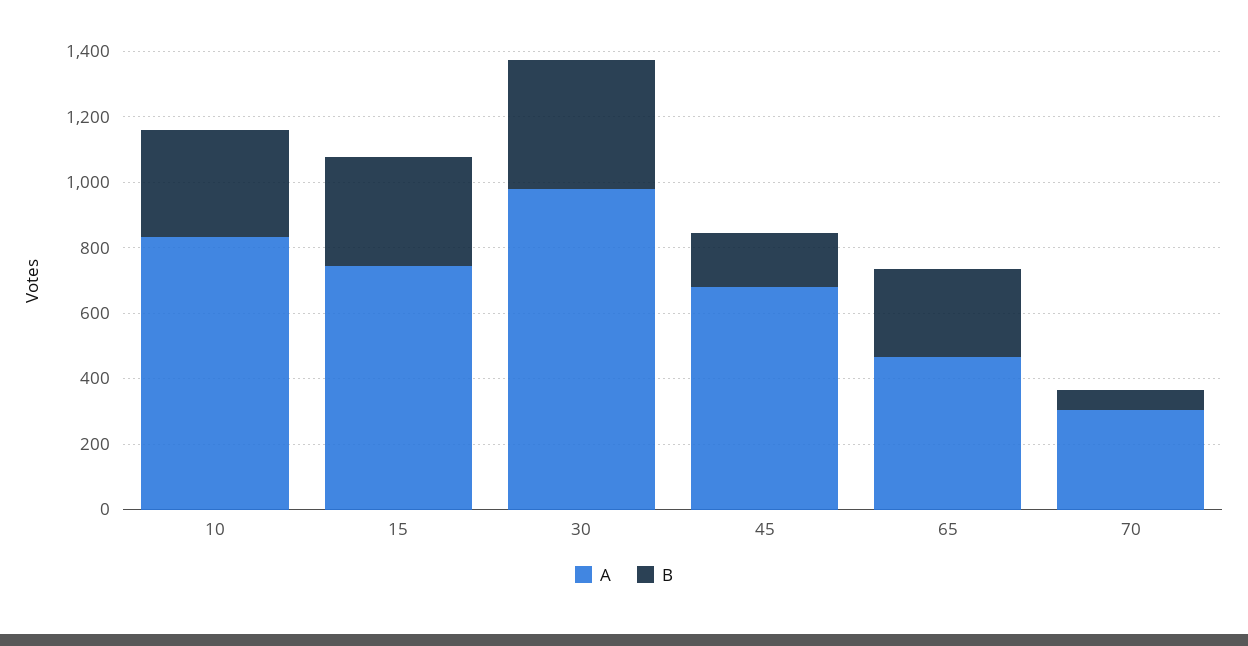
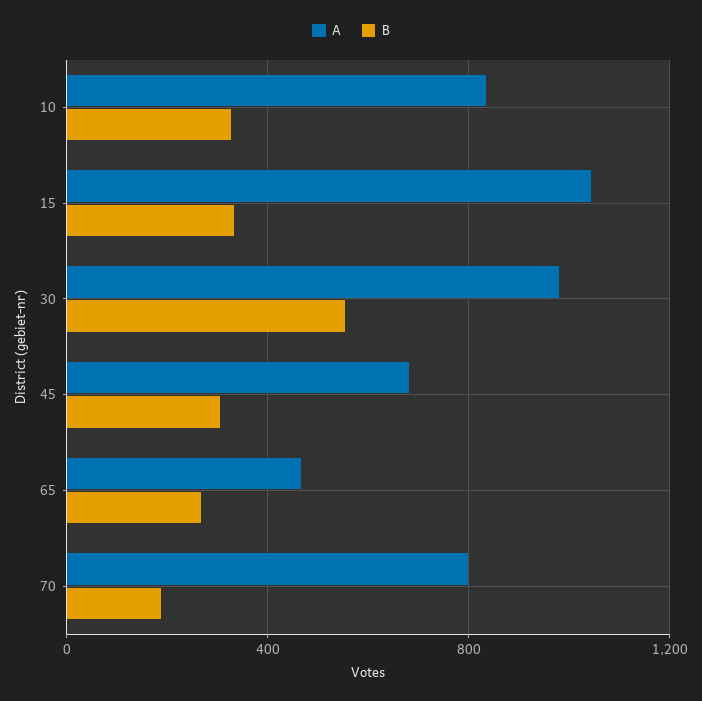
  {
    "A": {
      "10": 850,
-     "15": 750,
+     "15": 1050,
      "30": 1000,
      "45": 700,
      "65": 450,
-     "70": 300
+     "70": 800
    },
    "B": {
      "10": 350,
      "15": 350,
-     "30": 400,
+     "30": 550,
-     "45": 150,
+     "45": 300,
      "65": 250,
-     "70": 50
+     "70": 200
    }
  }

